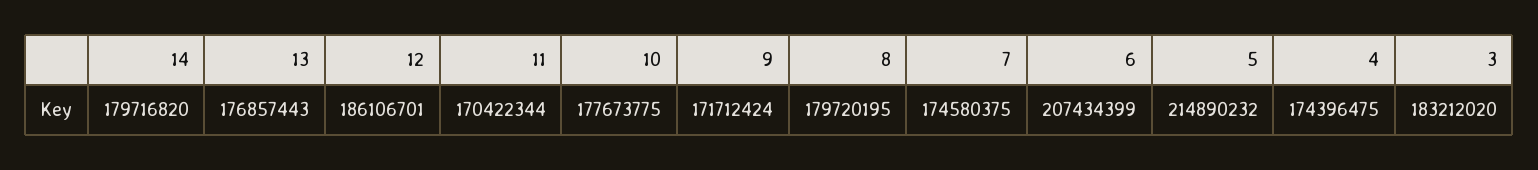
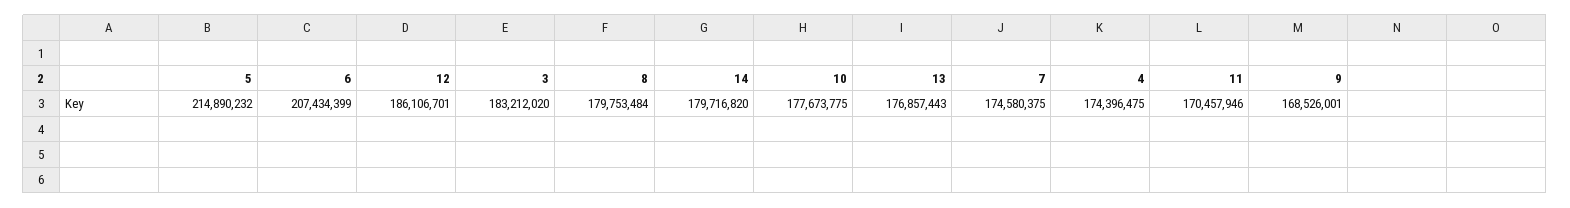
  {
    "14": 179716820,
    "13": 176857443,
    "12": 186106701,
-   "11": 170422344,
+   "11": 170457946,
    "10": 177673775,
-   "9": 171712424,
+   "9": 168526001,
-   "8": 179720195,
+   "8": 179753484,
    "7": 174580375,
    "6": 207434399,
    "5": 214890232,
    "4": 174396475,
    "3": 183212020
  }

